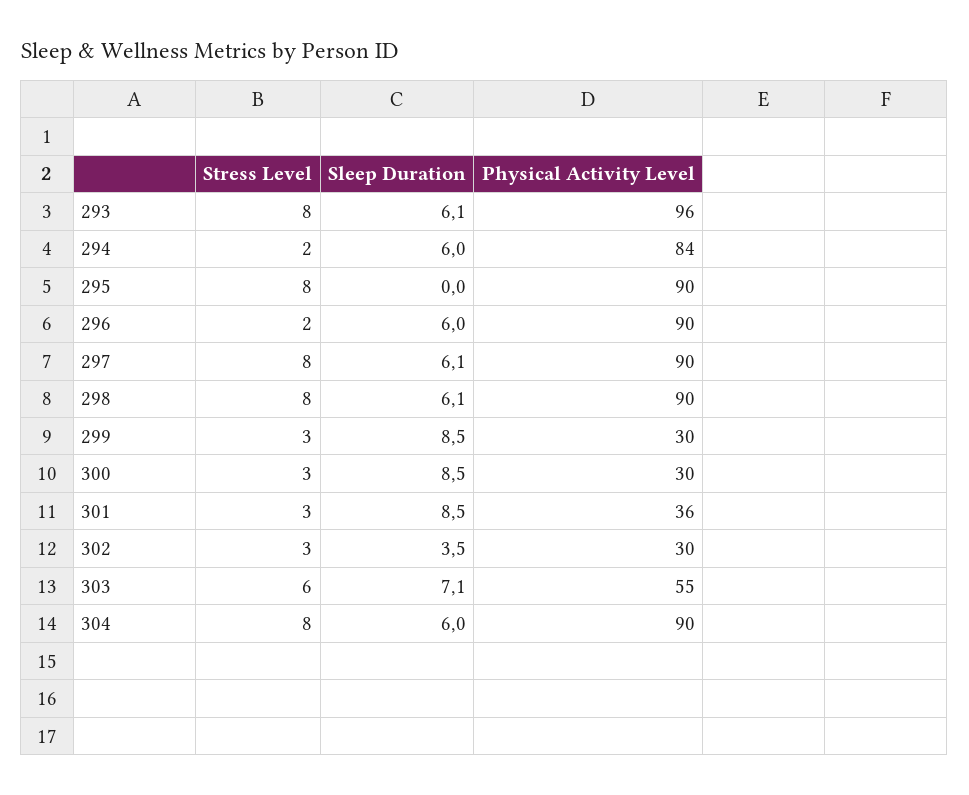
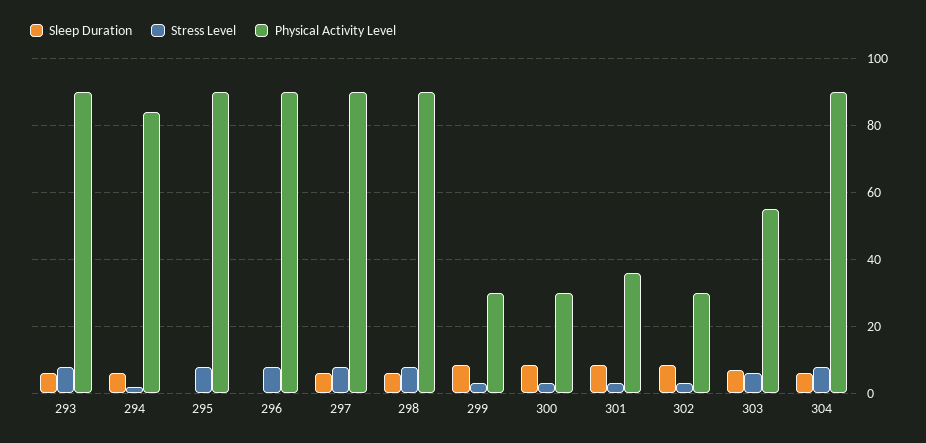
  {
    "Stress Level": {
      "293": 8,
      "294": 2,
      "295": 8,
-     "296": 2,
+     "296": 8,
      "297": 8,
      "298": 8,
      "299": 3,
      "300": 3,
      "301": 3,
      "302": 3,
      "303": 6,
      "304": 8
    },
    "Sleep Duration": {
      "293": 6.1,
      "294": 6,
      "295": 0,
-     "296": 6,
+     "296": 0,
      "297": 6.1,
      "298": 6.1,
      "299": 8.5,
      "300": 8.5,
      "301": 8.5,
-     "302": 3.5,
+     "302": 8,
      "303": 7.1,
      "304": 6
    },
    "Physical Activity Level": {
-     "293": 96,
+     "293": 90,
      "294": 84,
      "295": 90,
      "296": 90,
      "297": 90,
      "298": 90,
      "299": 30,
      "300": 30,
      "301": 36,
      "302": 30,
      "303": 55,
      "304": 90
    }
  }

